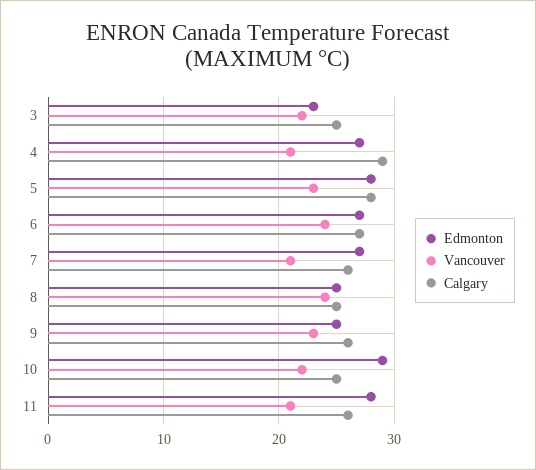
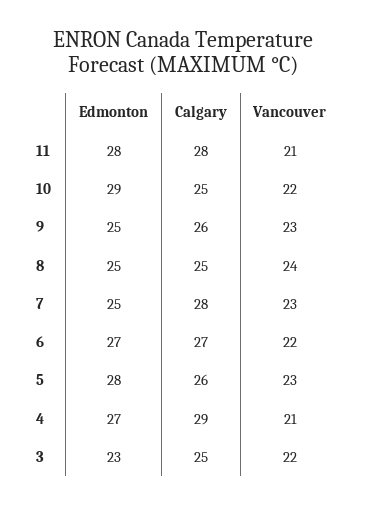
  {
    "Edmonton": {
      "3": 23,
      "4": 27,
      "5": 28,
      "6": 27,
-     "7": 27,
+     "7": 25,
      "8": 25,
      "9": 25,
      "10": 29,
      "11": 28
    },
    "Vancouver": {
      "3": 22,
      "4": 21,
      "5": 23,
-     "6": 24,
+     "6": 22,
-     "7": 21,
+     "7": 23,
      "8": 24,
      "9": 23,
      "10": 22,
      "11": 21
    },
    "Calgary": {
      "3": 25,
      "4": 29,
-     "5": 28,
+     "5": 26,
      "6": 27,
-     "7": 26,
+     "7": 28,
      "8": 25,
      "9": 26,
      "10": 25,
-     "11": 26
+     "11": 28
    }
  }

